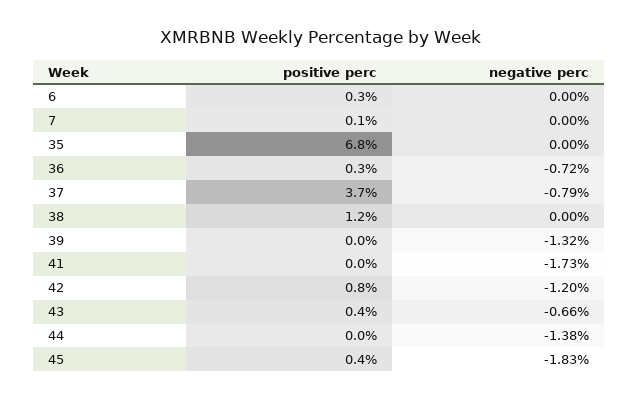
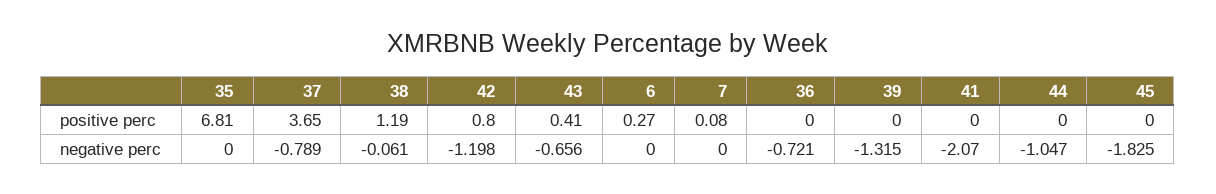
  {
    "positive perc": {
      "6": 0.27,
      "7": 0.08,
      "35": 6.81,
-     "36": 0.3,
+     "36": 0,
      "37": 3.65,
      "38": 1.19,
      "39": 0,
      "41": 0,
      "42": 0.8,
      "43": 0.41,
      "44": 0,
-     "45": 0.4
+     "45": 0
    },
    "negative perc": {
      "6": 0,
      "7": 0,
      "35": 0,
      "36": -0.721,
      "37": -0.789,
-     "38": 0,
+     "38": -0.061,
      "39": -1.315,
-     "41": -1.73,
+     "41": -2.07,
      "42": -1.198,
      "43": -0.656,
-     "44": -1.38,
+     "44": -1.047,
      "45": -1.825
    }
  }

